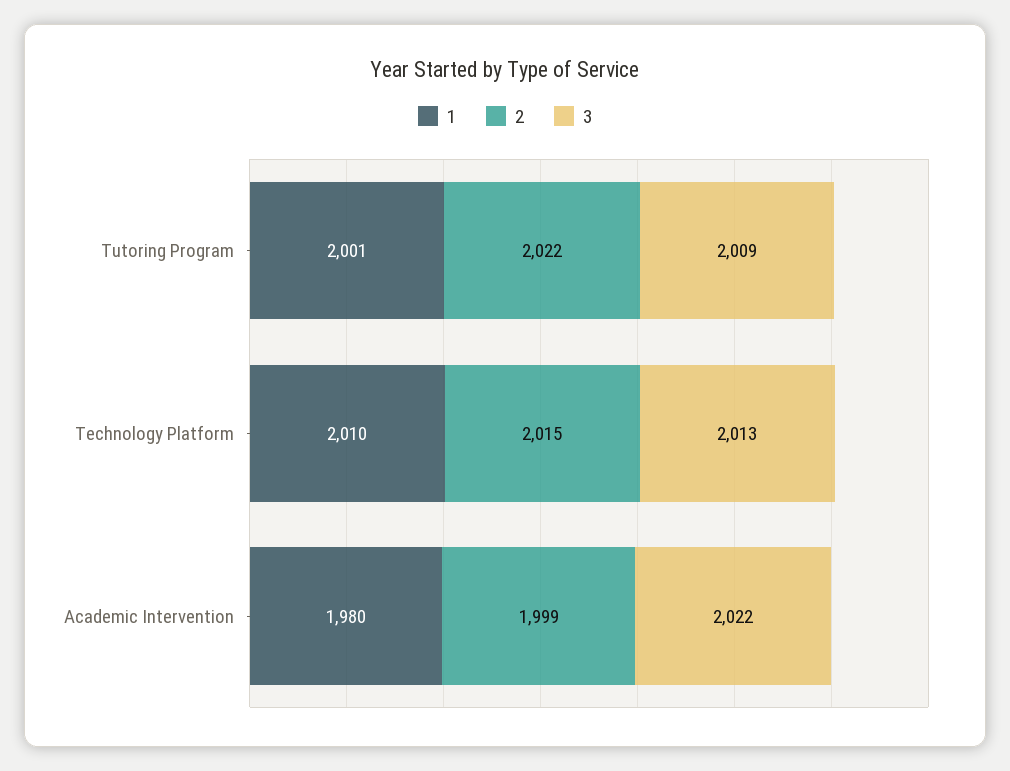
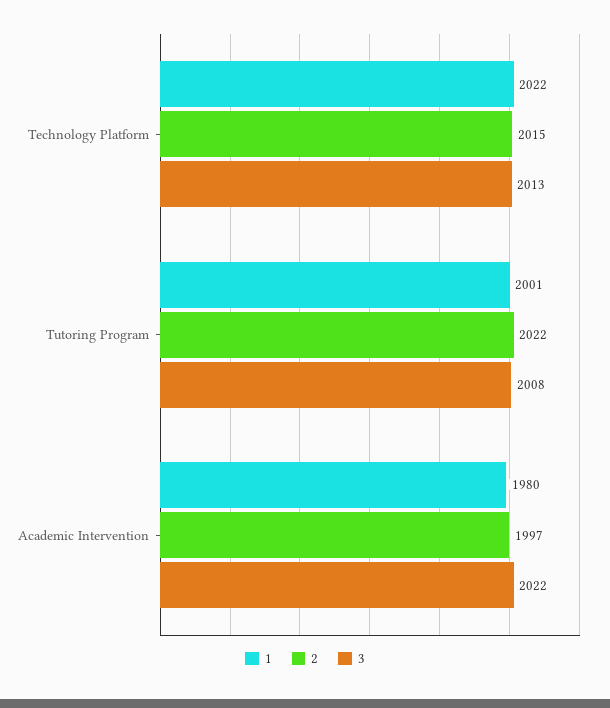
  {
    "1": {
      "Tutoring Program": 2001,
-     "Technology Platform": 2010,
+     "Technology Platform": 2022,
      "Academic Intervention": 1980
    },
    "2": {
      "Tutoring Program": 2022,
      "Technology Platform": 2015,
-     "Academic Intervention": 1999
+     "Academic Intervention": 1997
    },
    "3": {
-     "Tutoring Program": 2009,
+     "Tutoring Program": 2008,
      "Technology Platform": 2013,
      "Academic Intervention": 2022
    }
  }

